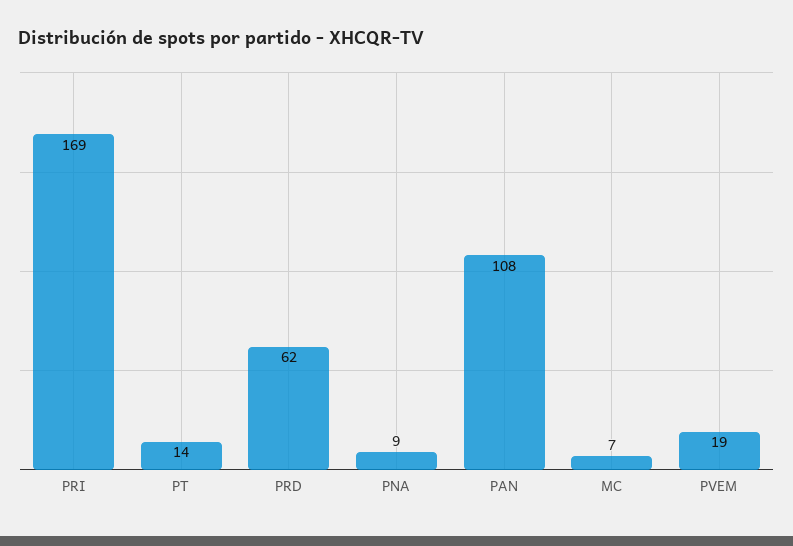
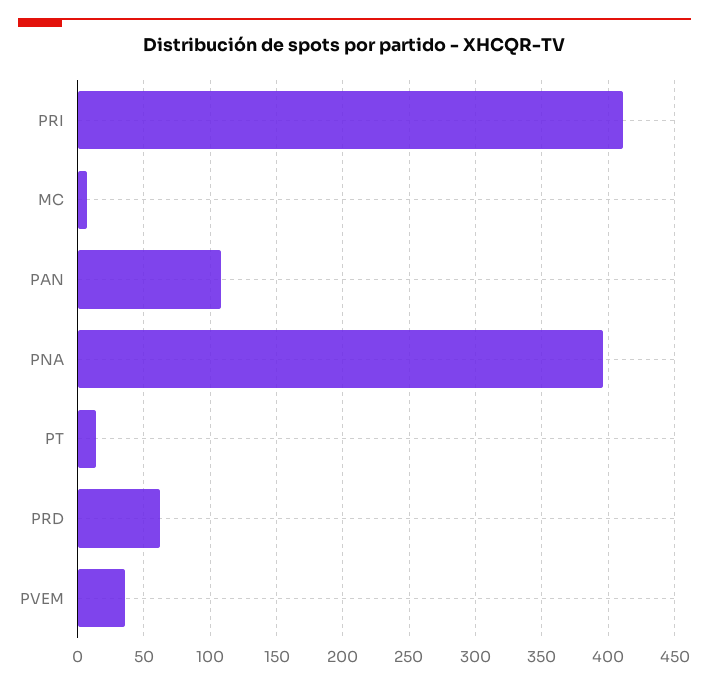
  {
-   "PRI": 169,
+   "PRI": 410,
    "PT": 14,
    "PRD": 62,
-   "PNA": 9,
+   "PNA": 395,
    "PAN": 108,
    "MC": 7,
-   "PVEM": 19
+   "PVEM": 35
  }

